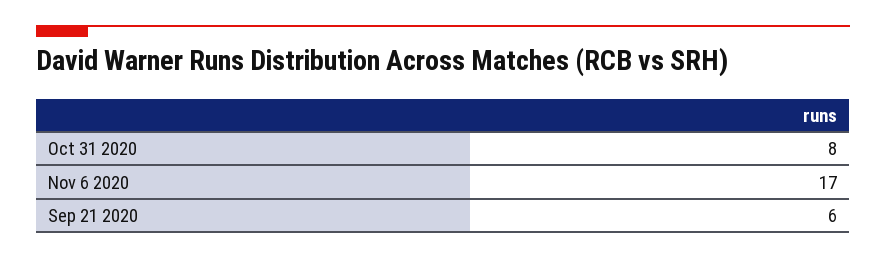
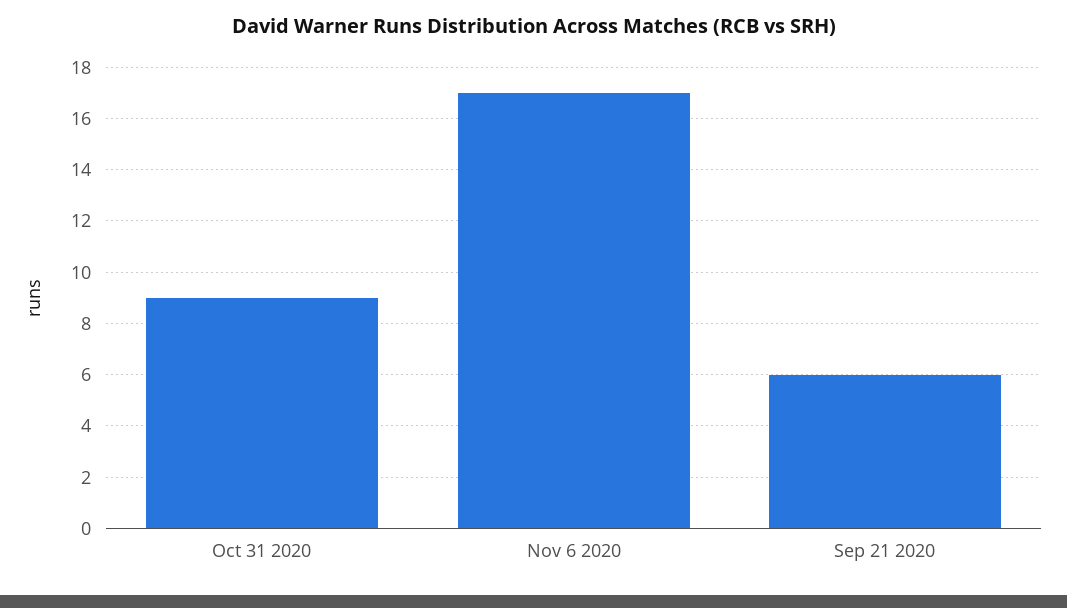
  {
-   "Oct 31 2020": 8,
+   "Oct 31 2020": 9,
    "Nov 6 2020": 17,
    "Sep 21 2020": 6
  }

